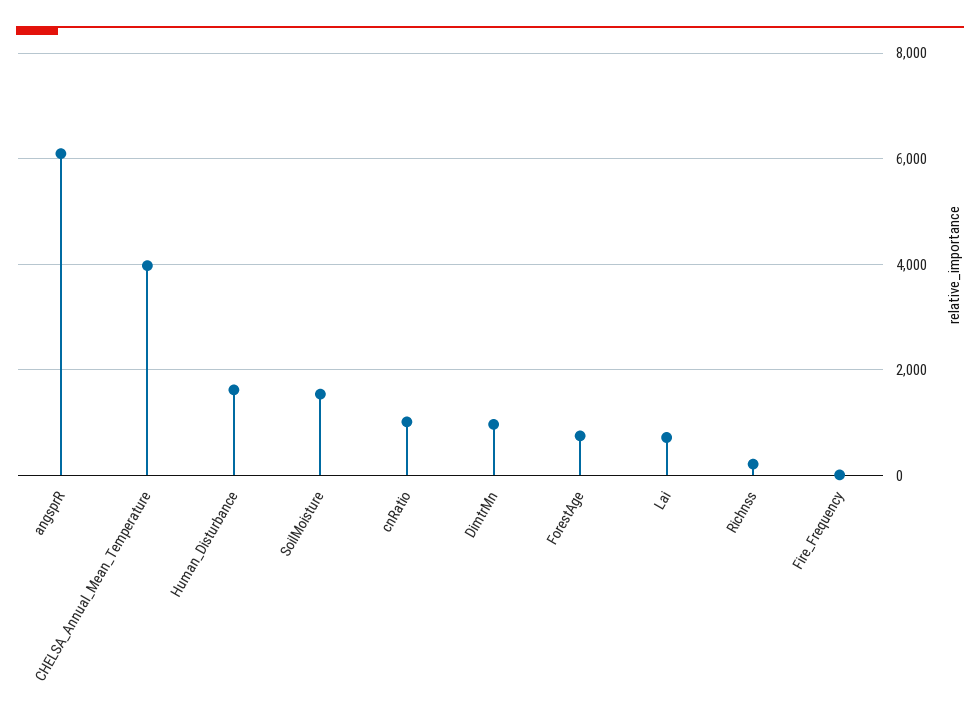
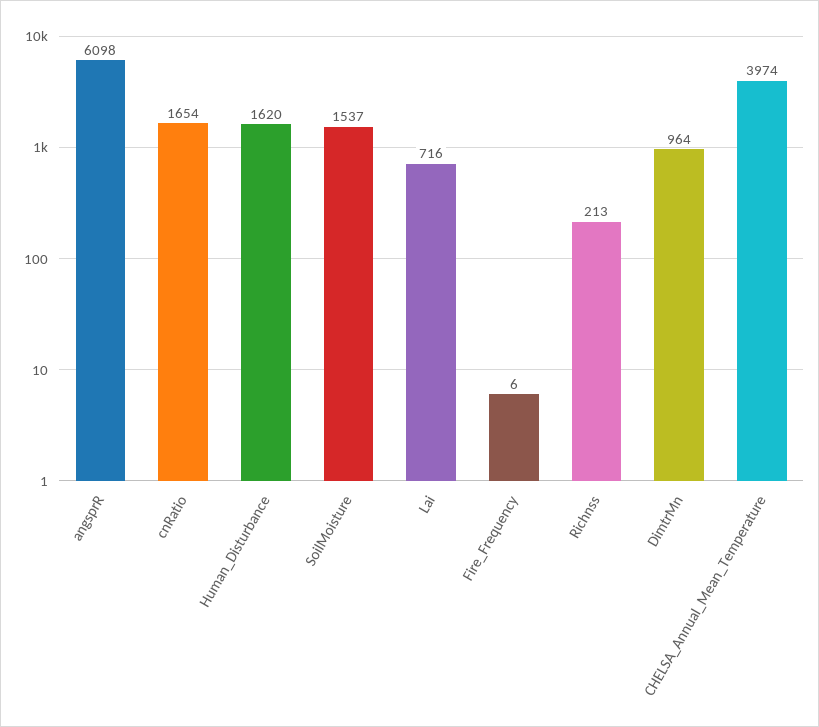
  {
    "angsprR": 6098,
    "CHELSA_Annual_Mean_Temperature": 3974,
    "Human_Disturbance": 1620,
    "SoilMoisture": 1537,
-   "cnRatio": 1000,
+   "cnRatio": 1654,
    "DimtrMn": 964,
-   "ForestAge": 800,
    "Lai": 716,
    "Richnss": 213,
    "Fire_Frequency": 6
  }

